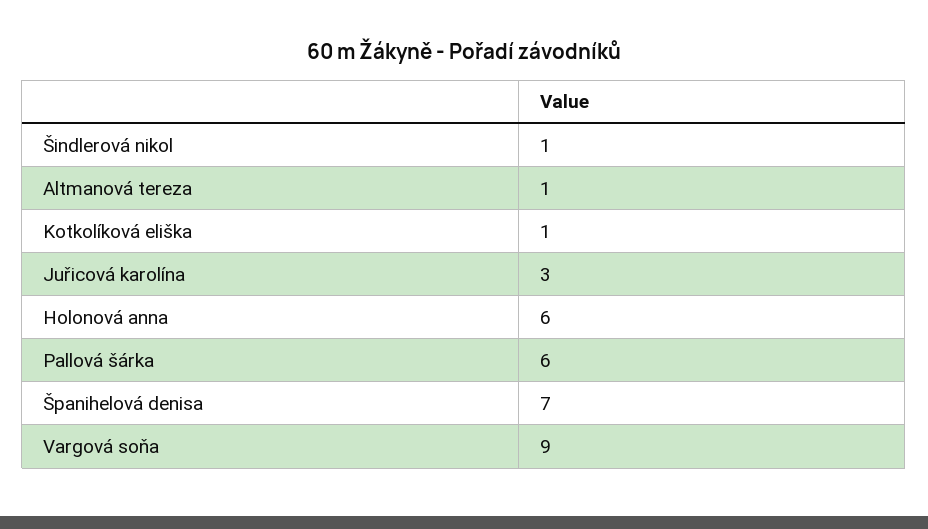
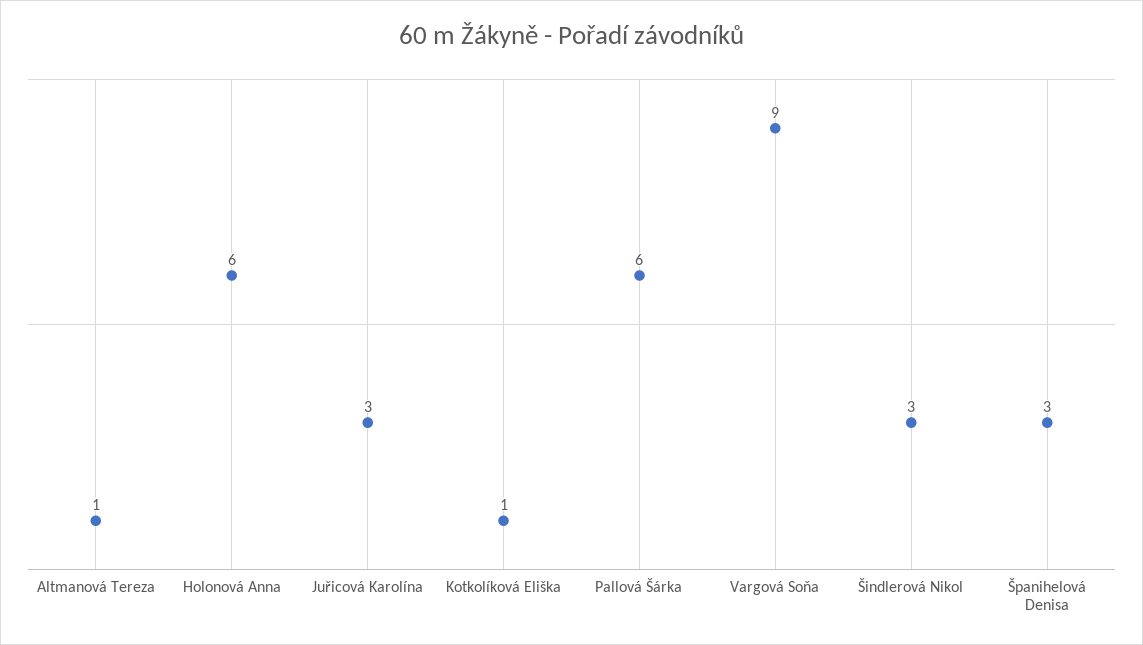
  {
-   "Šindlerová nikol": 1,
+   "Šindlerová nikol": 3,
    "Altmanová tereza": 1,
    "Kotkolíková eliška": 1,
    "Juřicová karolína": 3,
    "Holonová anna": 6,
    "Pallová šárka": 6,
-   "Španihelová denisa": 7,
+   "Španihelová denisa": 3,
    "Vargová soňa": 9
  }

